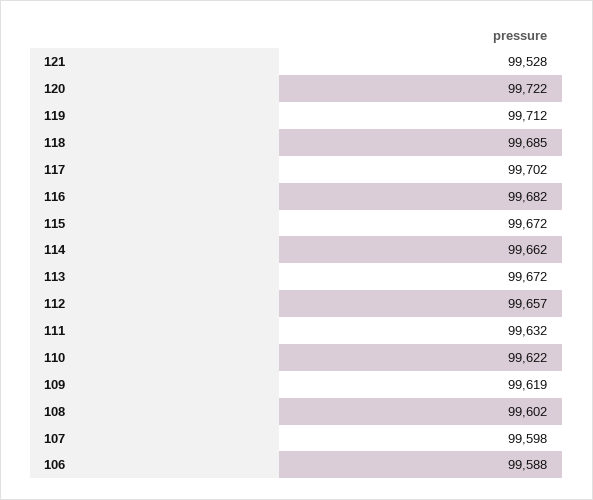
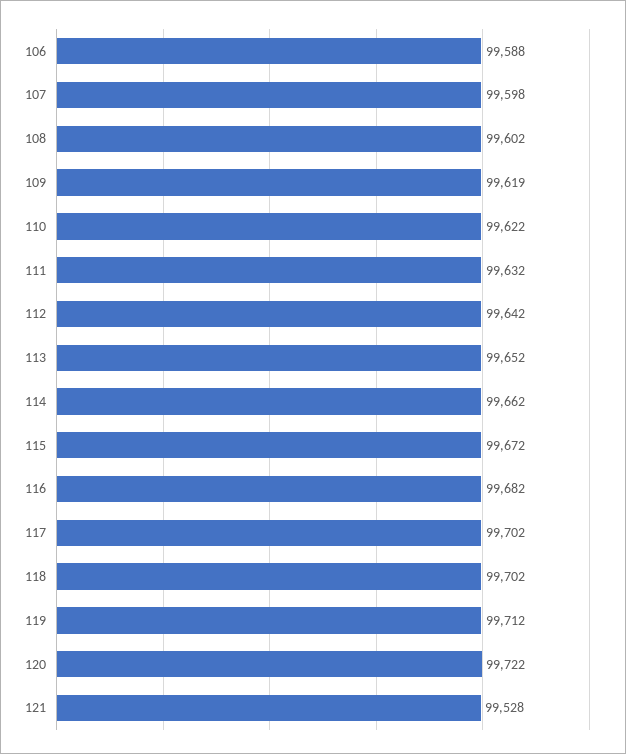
  {
    "121": 99528,
    "120": 99722,
    "119": 99712,
-   "118": 99685,
+   "118": 99702,
    "117": 99702,
    "116": 99682,
    "115": 99672,
    "114": 99662,
-   "113": 99672,
+   "113": 99652,
-   "112": 99657,
+   "112": 99642,
    "111": 99632,
    "110": 99622,
    "109": 99619,
    "108": 99602,
    "107": 99598,
    "106": 99588
  }

